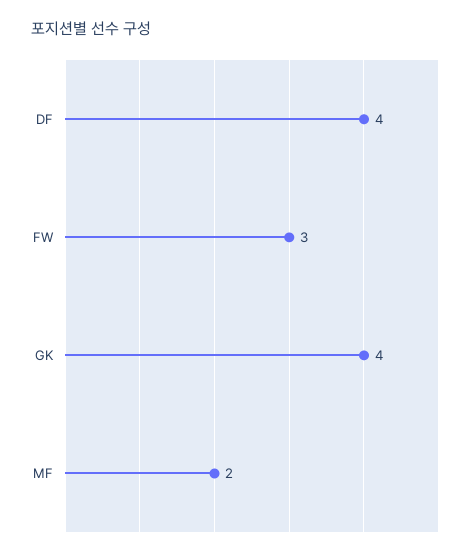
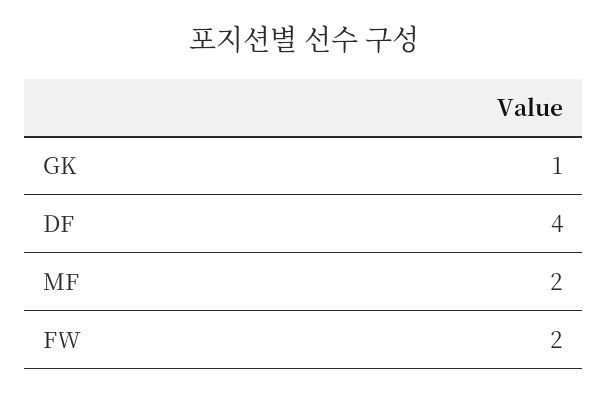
  {
    "DF": 4,
-   "FW": 3,
+   "FW": 2,
-   "GK": 4,
+   "GK": 1,
    "MF": 2
  }

